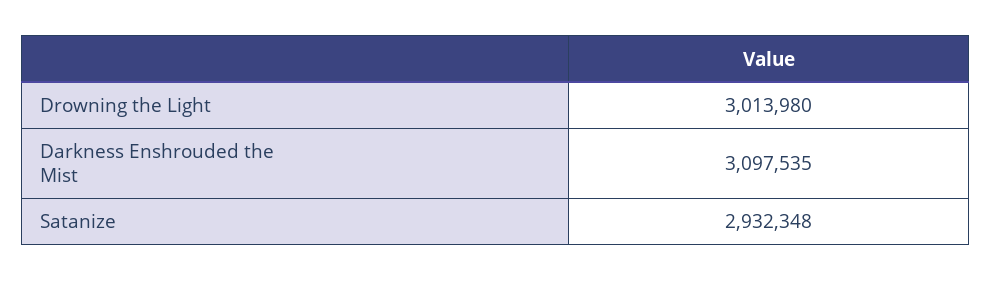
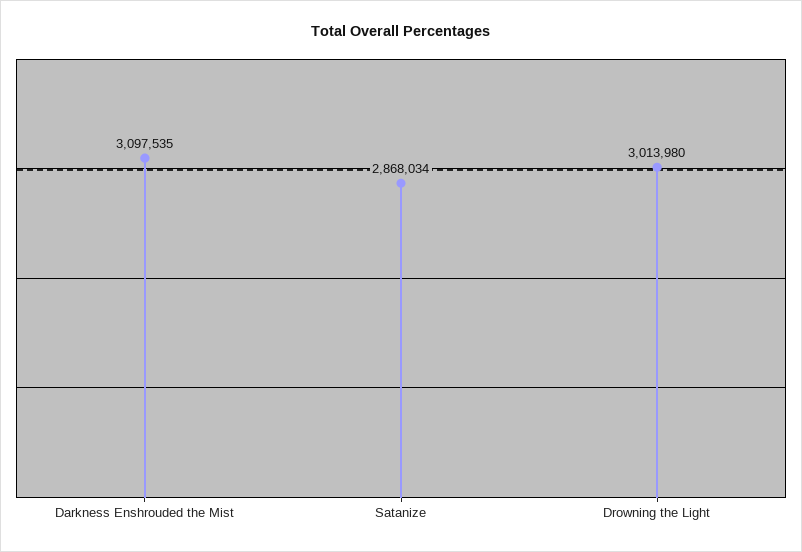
  {
    "Drowning the Light": 3013980,
    "Darkness Enshrouded the Mist": 3097535,
-   "Satanize": 2932348
+   "Satanize": 2868034
  }

